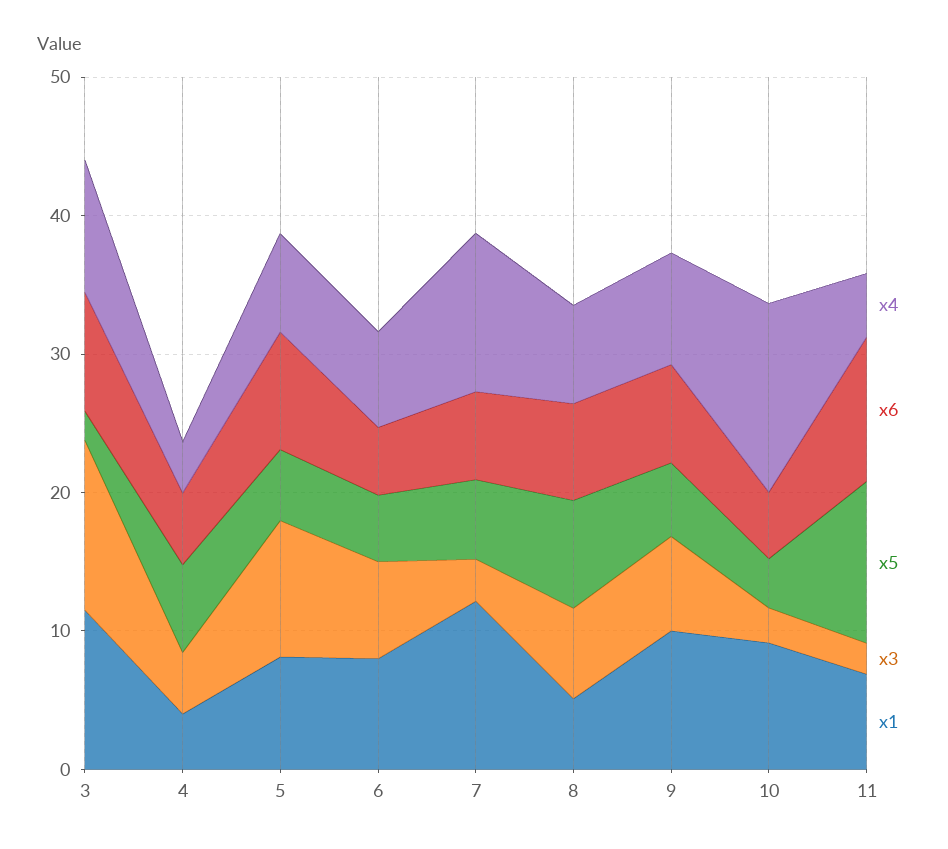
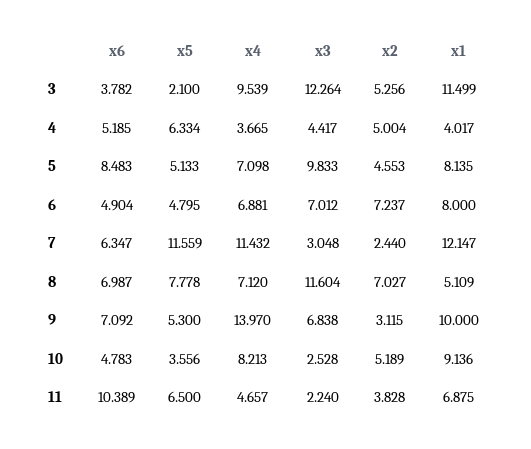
  {
    "x4": {
      "3": 9.539,
      "4": 3.665,
      "5": 7.098,
      "6": 6.881,
      "7": 11.432,
      "8": 7.12,
-     "9": 8,
+     "9": 13.97,
-     "10": 14,
+     "10": 8.213,
      "11": 4.657
    },
    "x6": {
-     "3": 8,
+     "3": 3.782,
      "4": 5.185,
      "5": 8.483,
      "6": 4.904,
      "7": 6.347,
      "8": 6.987,
      "9": 7.092,
      "10": 4.783,
      "11": 10.389
    },
    "x5": {
      "3": 2.1,
      "4": 6.334,
      "5": 5.133,
      "6": 4.795,
-     "7": 6,
+     "7": 11.559,
      "8": 7.778,
      "9": 5.3,
      "10": 3.556,
-     "11": 12
+     "11": 6.5
    },
    "x3": {
      "3": 12.264,
      "4": 4.417,
      "5": 9.833,
      "6": 7.012,
      "7": 3.048,
-     "8": 6,
+     "8": 11.604,
      "9": 6.838,
      "10": 2.528,
      "11": 2.24
    },
    "x1": {
      "3": 11.499,
      "4": 4.017,
      "5": 8.135,
      "6": 8,
      "7": 12.147,
      "8": 5.109,
      "9": 10,
      "10": 9.136,
      "11": 6.875
-   }
+   },
+   "x2": {
+     "3": 5.256,
+     "4": 5.004,
+     "5": 4.553,
+     "6": 7.237,
+     "7": 2.44,
+     "8": 7.027,
+     "9": 3.115,
+     "10": 5.189,
+     "11": 3.828
+   }
  }

